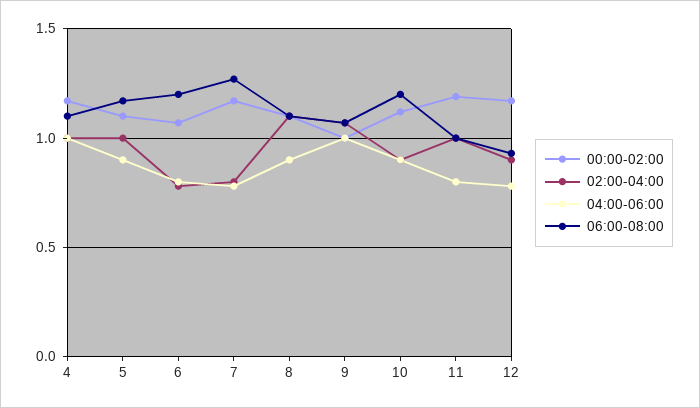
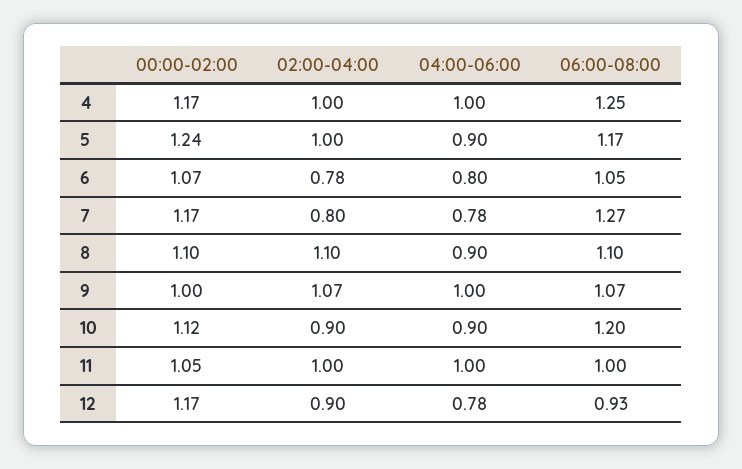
  {
    "00:00-02:00": {
      "4": 1.17,
-     "5": 1.1,
+     "5": 1.24,
      "6": 1.07,
      "7": 1.17,
      "8": 1.1,
      "9": 1,
      "10": 1.12,
-     "11": 1.2,
+     "11": 1.05,
      "12": 1.17
    },
    "02:00-04:00": {
      "4": 1,
      "5": 1,
      "6": 0.78,
      "7": 0.8,
      "8": 1.1,
      "9": 1.07,
      "10": 0.9,
      "11": 1,
      "12": 0.9
    },
    "04:00-06:00": {
      "4": 1,
      "5": 0.9,
      "6": 0.8,
      "7": 0.78,
      "8": 0.9,
      "9": 1,
      "10": 0.9,
-     "11": 0.8,
+     "11": 1,
      "12": 0.78
    },
    "06:00-08:00": {
-     "4": 1.1,
+     "4": 1.25,
      "5": 1.17,
-     "6": 1.2,
+     "6": 1.05,
      "7": 1.27,
      "8": 1.1,
      "9": 1.07,
      "10": 1.2,
      "11": 1,
      "12": 0.93
    }
  }

